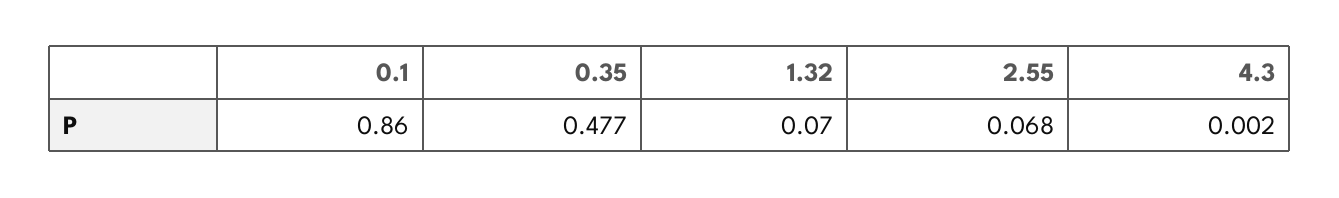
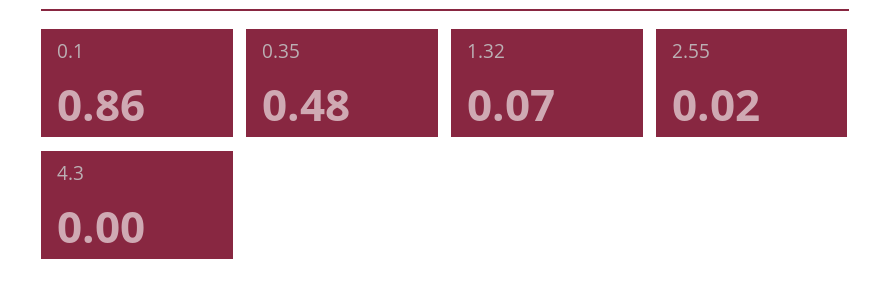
  {
    "0.1": 0.86,
    "0.35": 0.477,
    "1.32": 0.07,
-   "2.55": 0.068,
+   "2.55": 0.02,
    "4.3": 0.002
  }

